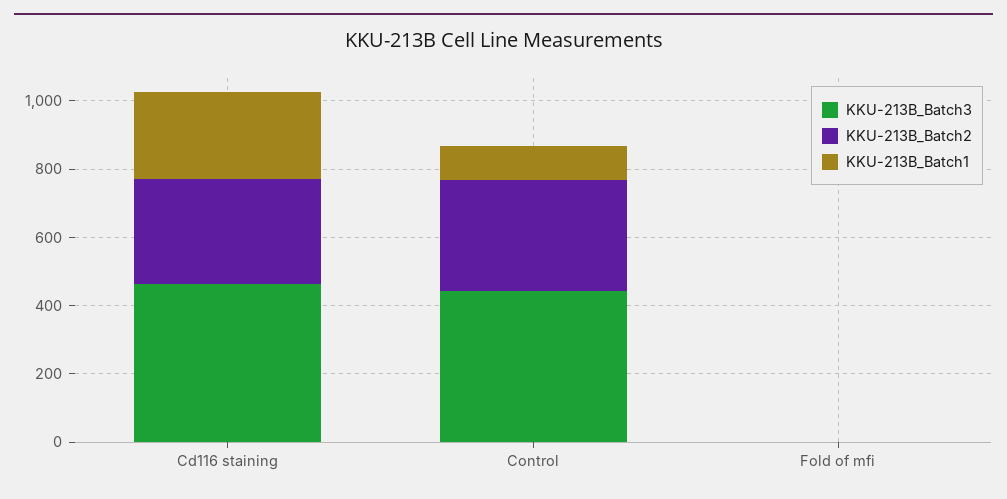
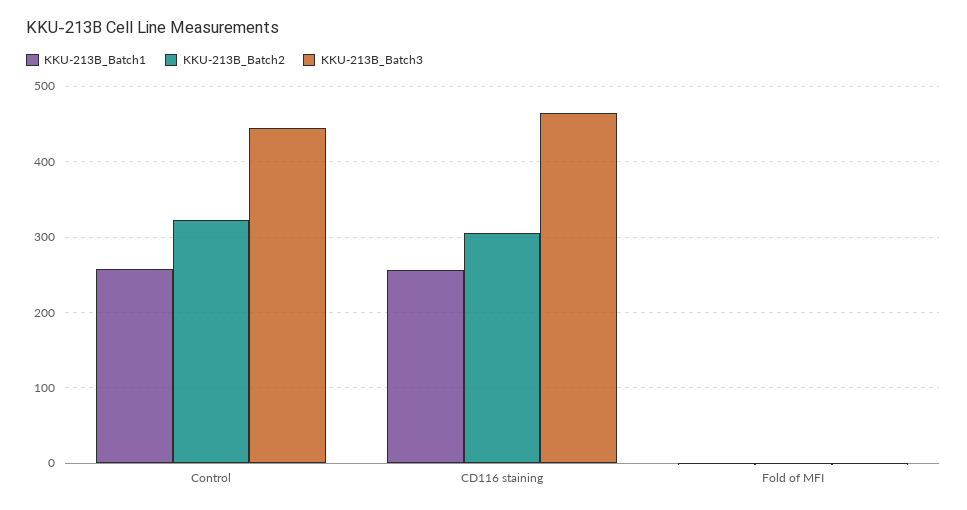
  {
    "KKU-213B_Batch3": {
      "Cd116 staining": 460,
      "Control": 440,
      "Fold of mfi": 0
    },
    "KKU-213B_Batch2": {
      "Cd116 staining": 310,
      "Control": 320,
      "Fold of mfi": 0
    },
    "KKU-213B_Batch1": {
      "Cd116 staining": 260,
-     "Control": 100,
+     "Control": 260,
      "Fold of mfi": 0
    }
  }

